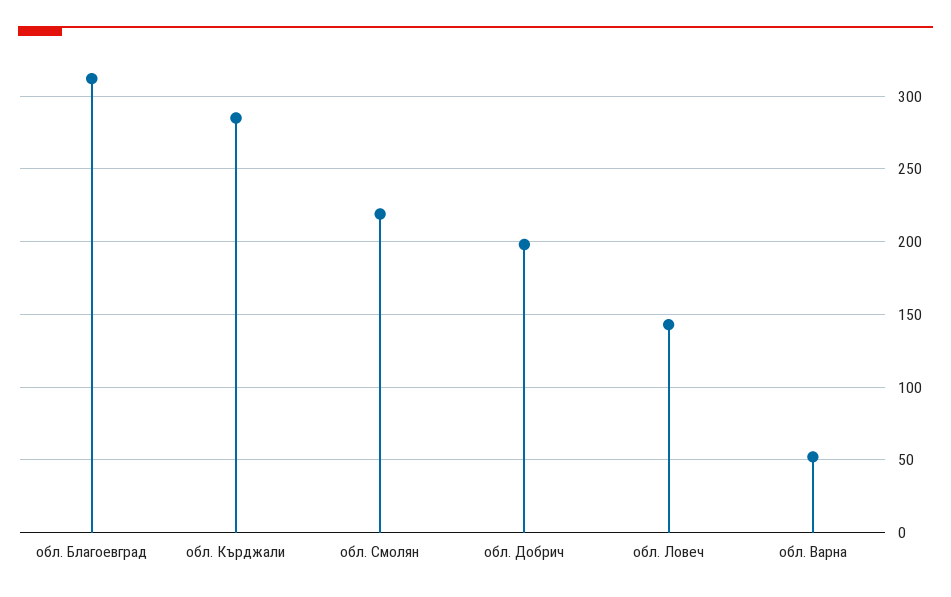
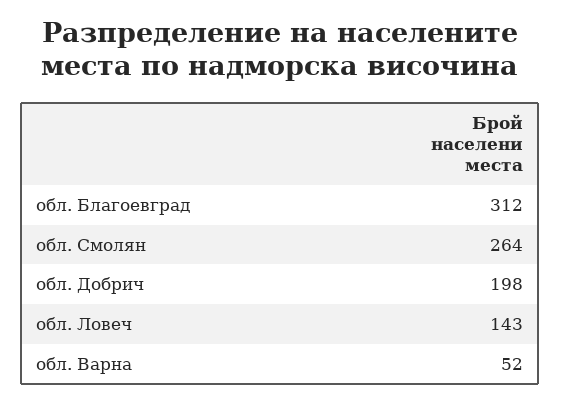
  {
    "обл. Благоевград": 312,
-   "обл. Кърджали": 285,
-   "обл. Смолян": 220,
+   "обл. Смолян": 264,
    "обл. Добрич": 198,
    "обл. Ловеч": 143,
    "обл. Варна": 52
  }

